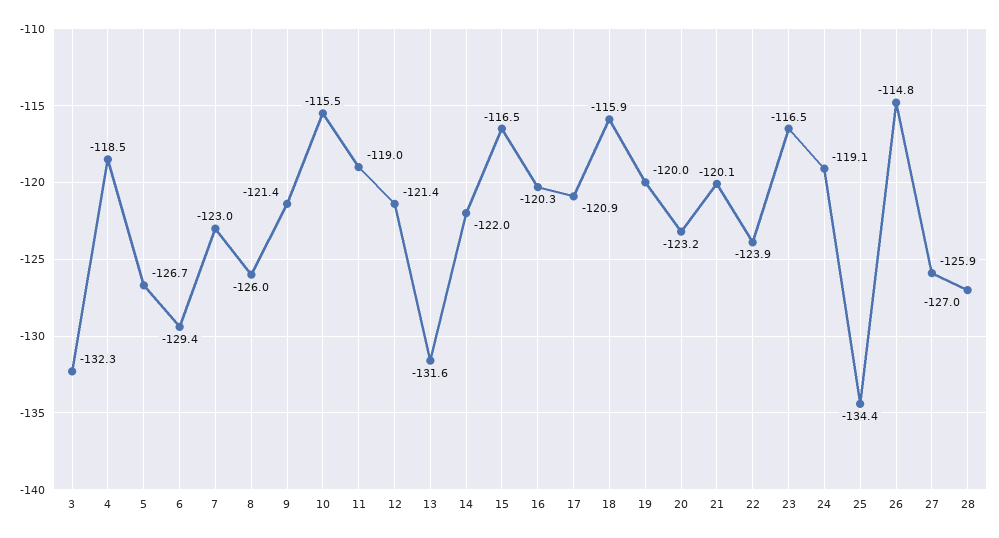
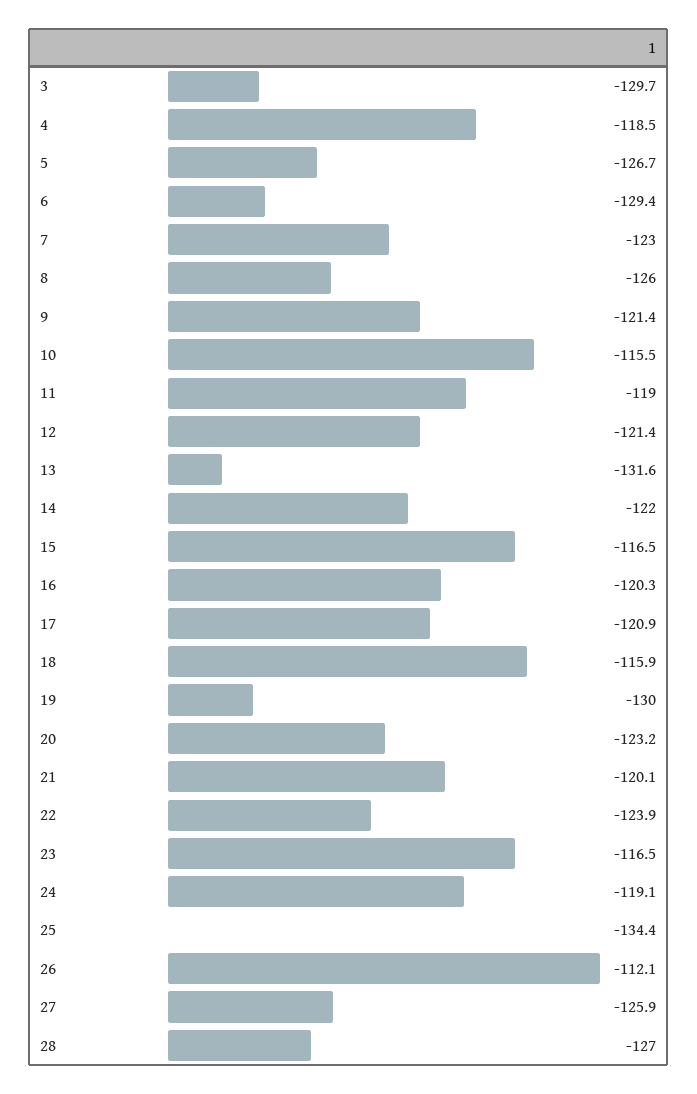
  {
-   "3": -132.3,
+   "3": -129.7,
    "4": -118.5,
    "5": -126.7,
    "6": -129.4,
    "7": -123,
    "8": -126,
    "9": -121.4,
    "10": -115.5,
    "11": -119,
    "12": -121.4,
    "13": -131.6,
    "14": -122,
    "15": -116.5,
    "16": -120.3,
    "17": -120.9,
    "18": -115.9,
-   "19": -120,
+   "19": -130,
    "20": -123.2,
    "21": -120.1,
    "22": -123.9,
    "23": -116.5,
    "24": -119.1,
    "25": -134.4,
-   "26": -114.8,
+   "26": -112.1,
    "27": -125.9,
    "28": -127
  }

